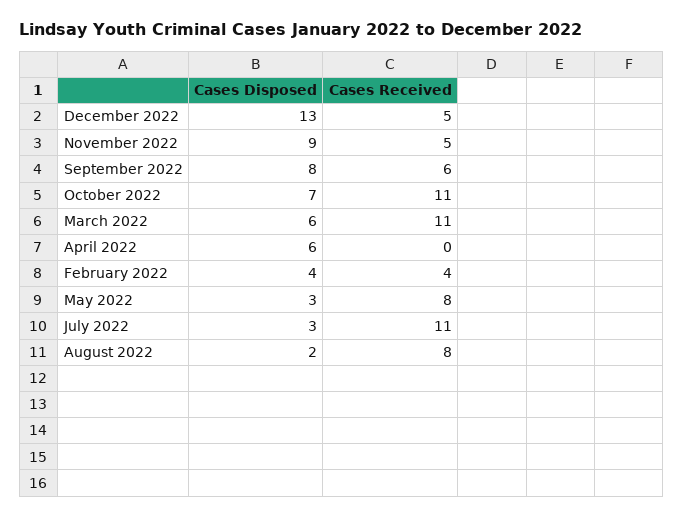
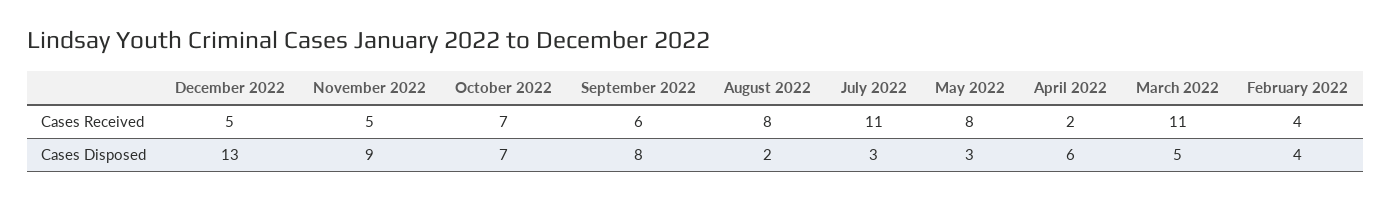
  {
    "Cases Disposed": {
      "December 2022": 13,
      "November 2022": 9,
      "September 2022": 8,
      "October 2022": 7,
-     "March 2022": 6,
+     "March 2022": 5,
      "April 2022": 6,
      "February 2022": 4,
      "May 2022": 3,
      "July 2022": 3,
      "August 2022": 2
    },
    "Cases Received": {
      "December 2022": 5,
      "November 2022": 5,
      "September 2022": 6,
-     "October 2022": 11,
+     "October 2022": 7,
      "March 2022": 11,
-     "April 2022": 0,
+     "April 2022": 2,
      "February 2022": 4,
      "May 2022": 8,
      "July 2022": 11,
      "August 2022": 8
    }
  }

